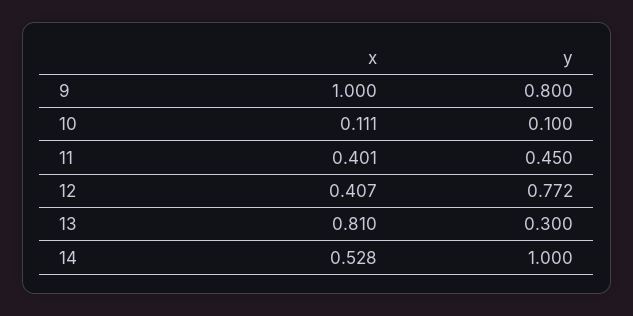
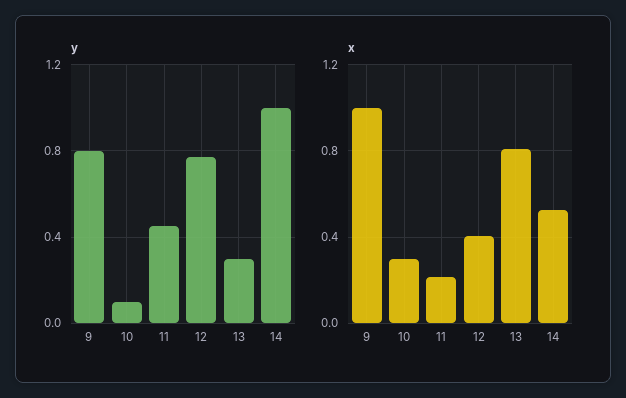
  {
    "x": {
      "9": 1,
-     "10": 0.111,
+     "10": 0.3,
-     "11": 0.401,
+     "11": 0.2,
      "12": 0.407,
      "13": 0.81,
      "14": 0.528
    },
    "y": {
      "9": 0.8,
      "10": 0.1,
      "11": 0.45,
      "12": 0.772,
      "13": 0.3,
      "14": 1
    }
  }

